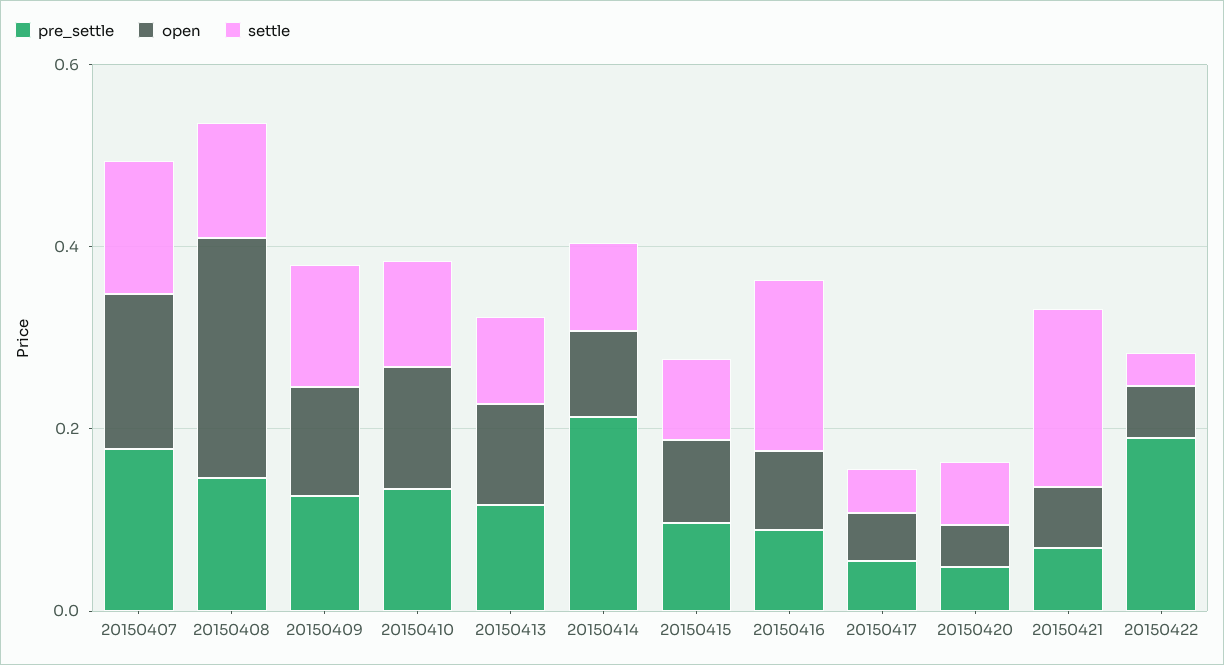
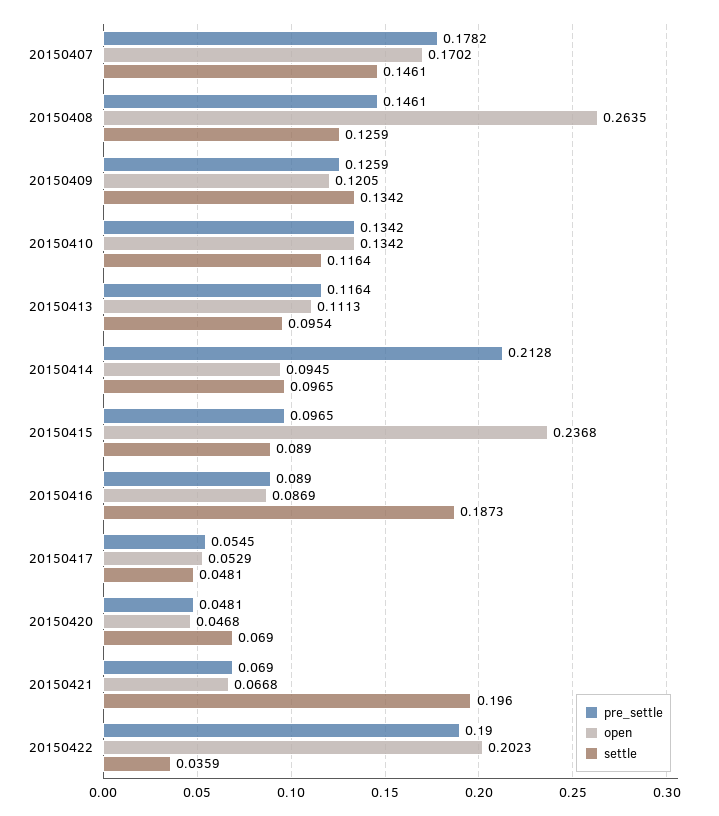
  {
    "pre_settle": {
      "20150407": 0.1782,
      "20150408": 0.1461,
      "20150409": 0.1259,
      "20150410": 0.1342,
      "20150413": 0.1164,
      "20150414": 0.2128,
      "20150415": 0.0965,
      "20150416": 0.089,
      "20150417": 0.0545,
      "20150420": 0.0481,
      "20150421": 0.069,
      "20150422": 0.19
    },
    "open": {
      "20150407": 0.1702,
      "20150408": 0.2635,
      "20150409": 0.1205,
      "20150410": 0.1342,
      "20150413": 0.1113,
      "20150414": 0.0945,
-     "20150415": 0.1,
+     "20150415": 0.2368,
      "20150416": 0.0869,
      "20150417": 0.0529,
      "20150420": 0.0468,
      "20150421": 0.0668,
-     "20150422": 0.05
+     "20150422": 0.2023
    },
    "settle": {
      "20150407": 0.1461,
      "20150408": 0.1259,
      "20150409": 0.1342,
      "20150410": 0.1164,
      "20150413": 0.0954,
      "20150414": 0.0965,
      "20150415": 0.089,
      "20150416": 0.1873,
      "20150417": 0.0481,
      "20150420": 0.069,
      "20150421": 0.196,
      "20150422": 0.0359
    }
  }

